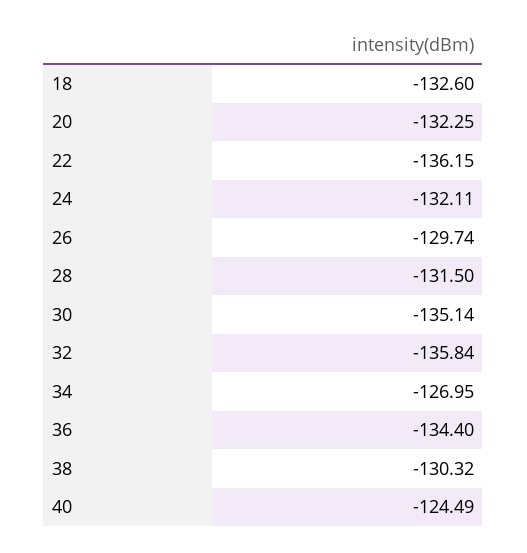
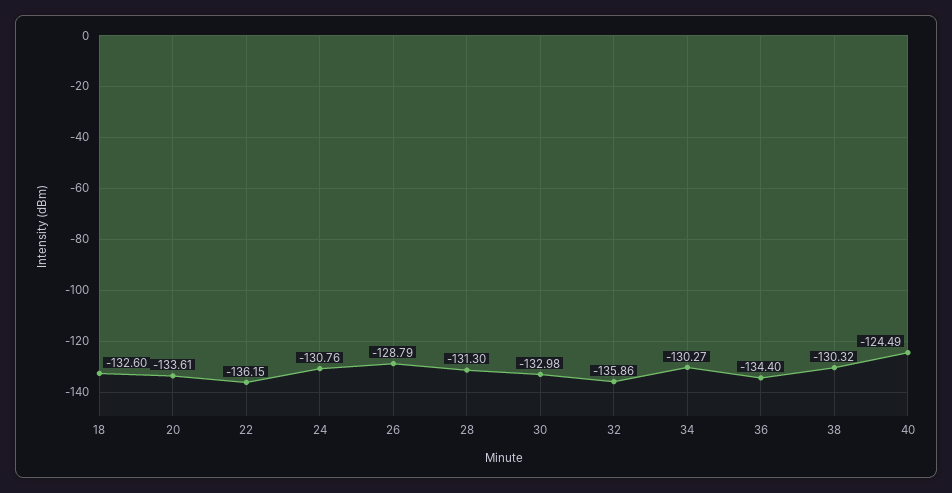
  {
    "18": -132.6,
-   "20": -132.25,
+   "20": -133.61,
    "22": -136.15,
-   "24": -132.11,
+   "24": -130.76,
-   "26": -129.74,
+   "26": -128.79,
-   "28": -131.5,
+   "28": -131.3,
-   "30": -135.14,
+   "30": -132.98,
-   "32": -135.84,
+   "32": -135.86,
-   "34": -126.95,
+   "34": -130.27,
    "36": -134.4,
    "38": -130.32,
    "40": -124.49
  }

